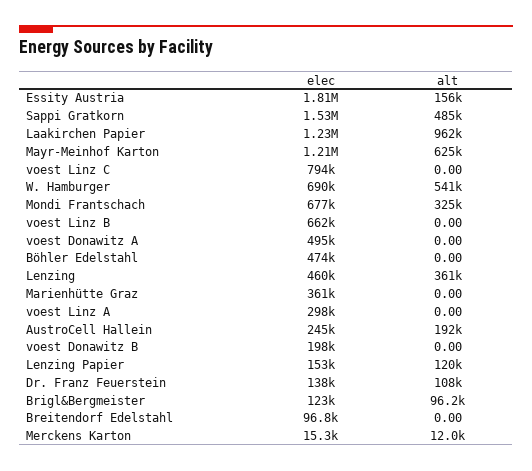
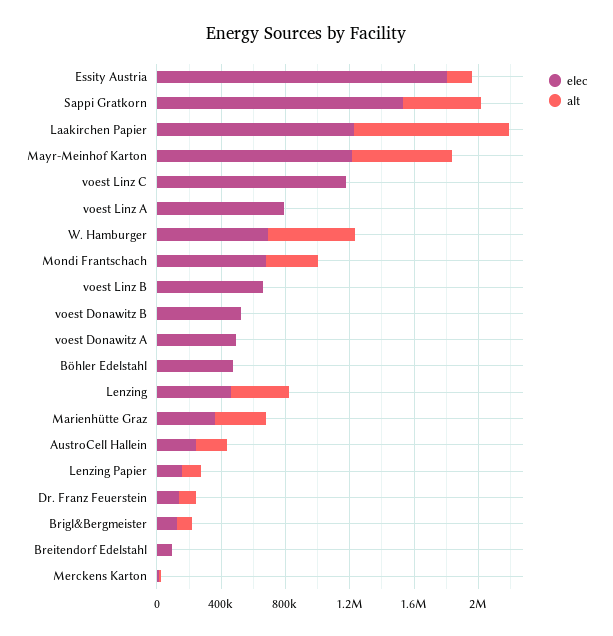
  {
    "elec": {
      "Essity Austria": 1810000,
      "Sappi Gratkorn": 1530000,
      "Laakirchen Papier": 1230000,
      "Mayr-Meinhof Karton": 1210000,
-     "voest Linz C": 794000,
+     "voest Linz C": 1200000,
      "W. Hamburger": 690000,
      "Mondi Frantschach": 677000,
      "voest Linz B": 662000,
      "voest Donawitz A": 495000,
      "Böhler Edelstahl": 474000,
      "Lenzing": 460000,
      "Marienhütte Graz": 361000,
-     "voest Linz A": 298000,
+     "voest Linz A": 800000,
      "AustroCell Hallein": 245000,
-     "voest Donawitz B": 198000,
+     "voest Donawitz B": 500000,
      "Lenzing Papier": 153000,
      "Dr. Franz Feuerstein": 138000,
      "Brigl&Bergmeister": 123000,
      "Breitendorf Edelstahl": 96800,
      "Merckens Karton": 15300
    },
    "alt": {
      "Essity Austria": 156000,
      "Sappi Gratkorn": 485000,
      "Laakirchen Papier": 962000,
      "Mayr-Meinhof Karton": 625000,
      "voest Linz C": 0,
      "W. Hamburger": 541000,
      "Mondi Frantschach": 325000,
      "voest Linz B": 0,
      "voest Donawitz A": 0,
      "Böhler Edelstahl": 0,
      "Lenzing": 361000,
-     "Marienhütte Graz": 0,
+     "Marienhütte Graz": 300000,
      "voest Linz A": 0,
      "AustroCell Hallein": 192000,
      "voest Donawitz B": 0,
      "Lenzing Papier": 120000,
      "Dr. Franz Feuerstein": 108000,
      "Brigl&Bergmeister": 96200,
      "Breitendorf Edelstahl": 0,
      "Merckens Karton": 12000
    }
  }

